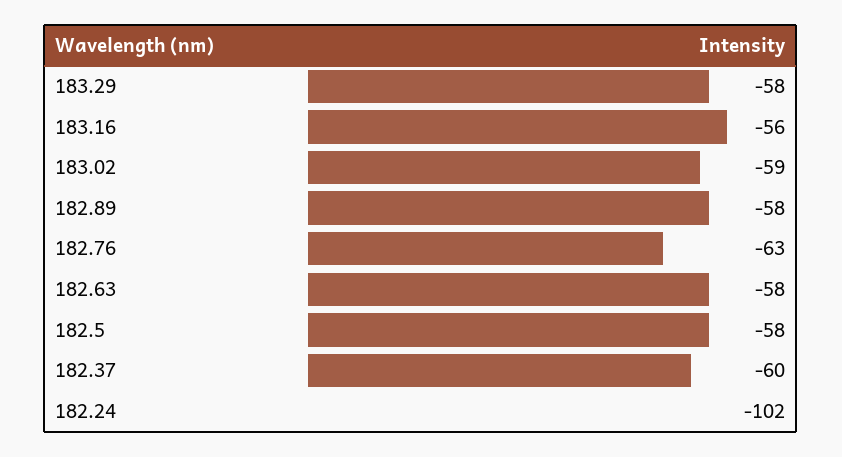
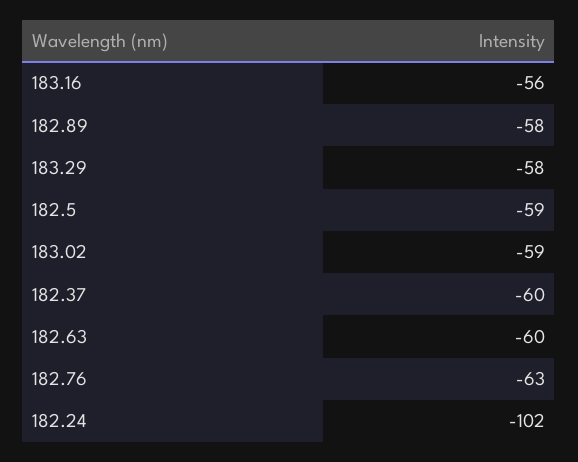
  {
    "183.29": -58,
    "183.16": -56,
    "183.02": -59,
    "182.89": -58,
    "182.76": -63,
-   "182.63": -58,
+   "182.63": -60,
-   "182.5": -58,
+   "182.5": -59,
    "182.37": -60,
    "182.24": -102
  }

